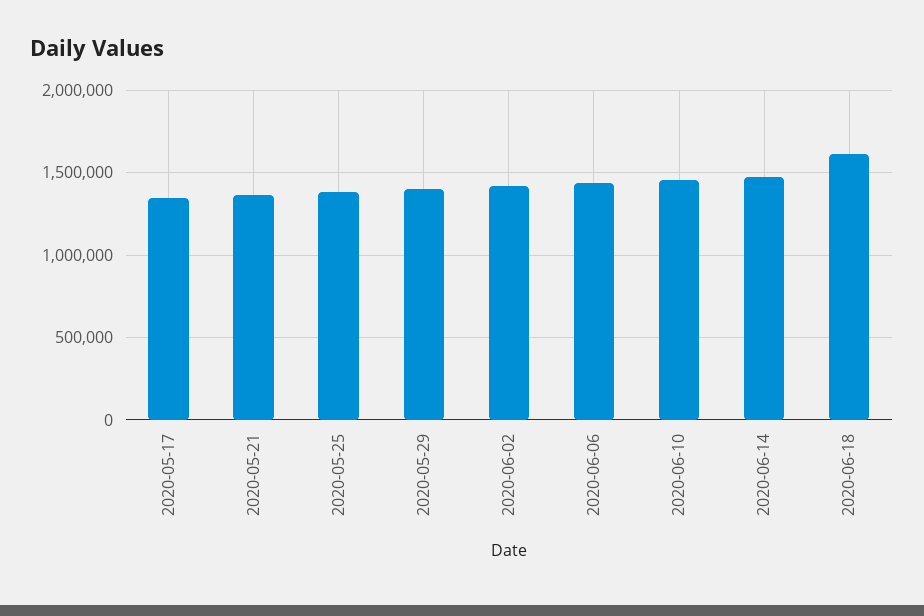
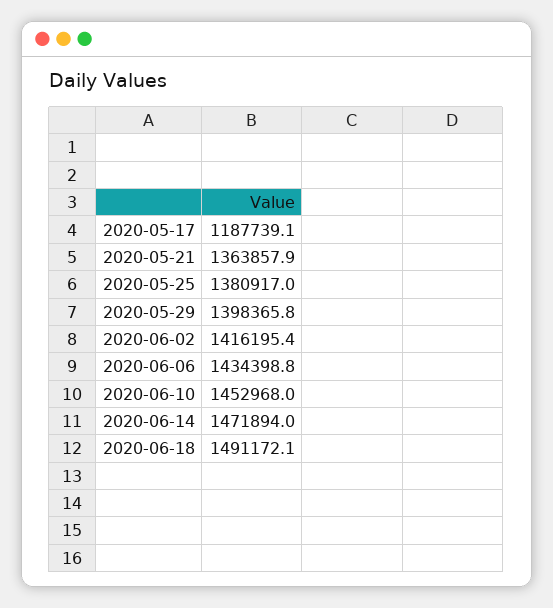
  {
-   "2020-05-17": 1350000,
+   "2020-05-17": 1187739.1,
    "2020-05-21": 1363857.9,
    "2020-05-25": 1380917,
    "2020-05-29": 1398365.8,
    "2020-06-02": 1416195.4,
    "2020-06-06": 1434398.8,
    "2020-06-10": 1452968,
    "2020-06-14": 1471894,
-   "2020-06-18": 1600000
+   "2020-06-18": 1491172.1
  }

